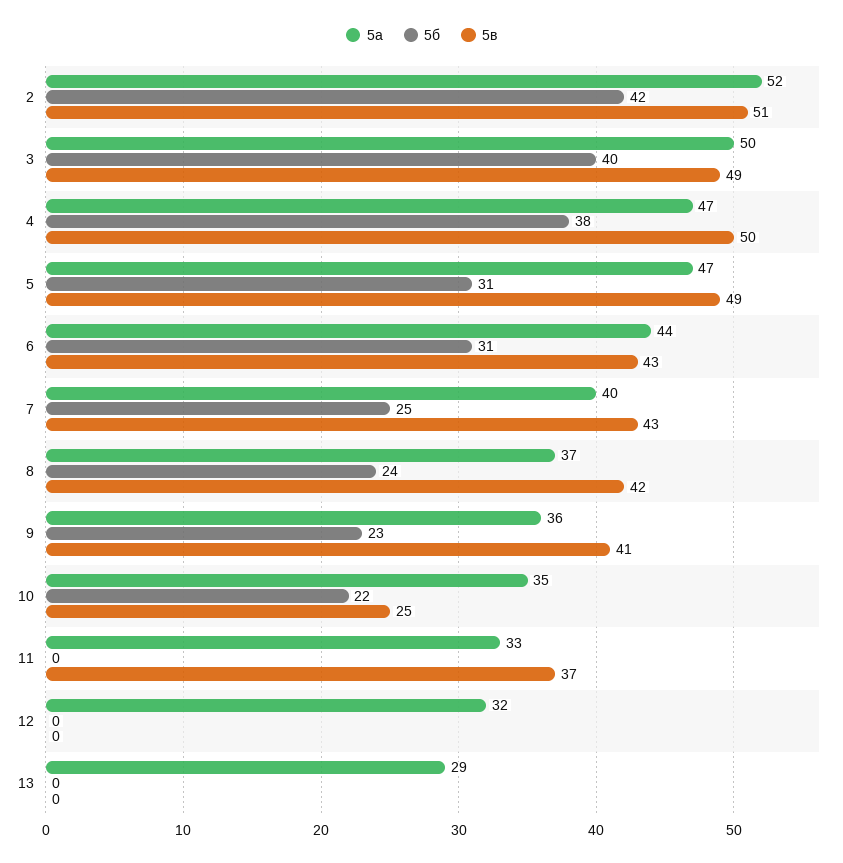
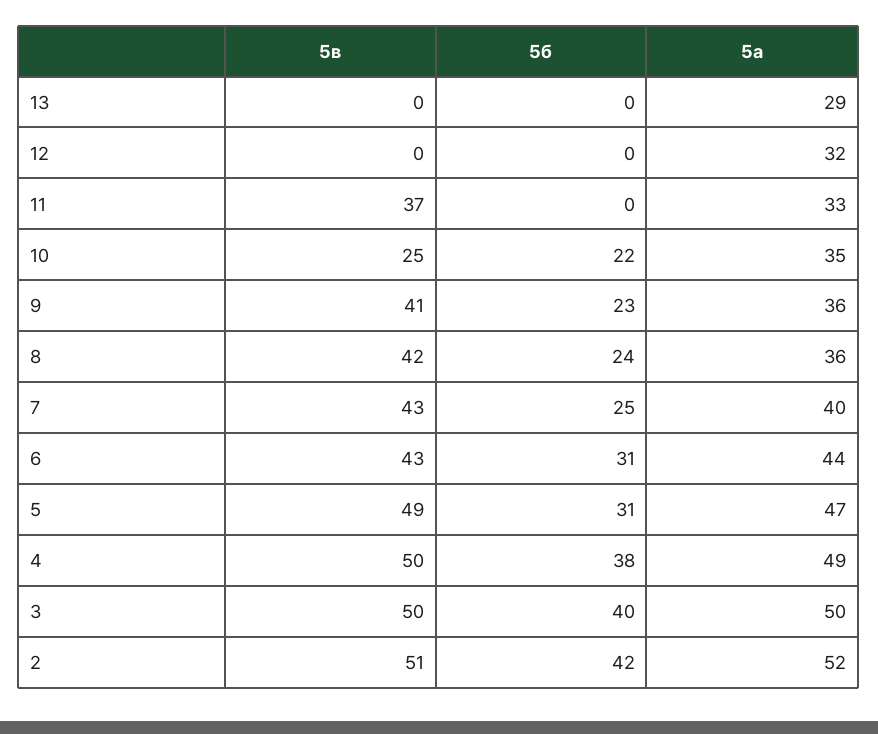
  {
    "5а": {
      "2": 52,
      "3": 50,
-     "4": 47,
+     "4": 49,
      "5": 47,
      "6": 44,
      "7": 40,
-     "8": 37,
+     "8": 36,
      "9": 36,
      "10": 35,
      "11": 33,
      "12": 32,
      "13": 29
    },
    "5б": {
      "2": 42,
      "3": 40,
      "4": 38,
      "5": 31,
      "6": 31,
      "7": 25,
      "8": 24,
      "9": 23,
      "10": 22,
      "11": 0,
      "12": 0,
      "13": 0
    },
    "5в": {
      "2": 51,
-     "3": 49,
+     "3": 50,
      "4": 50,
      "5": 49,
      "6": 43,
      "7": 43,
      "8": 42,
      "9": 41,
      "10": 25,
      "11": 37,
      "12": 0,
      "13": 0
    }
  }

